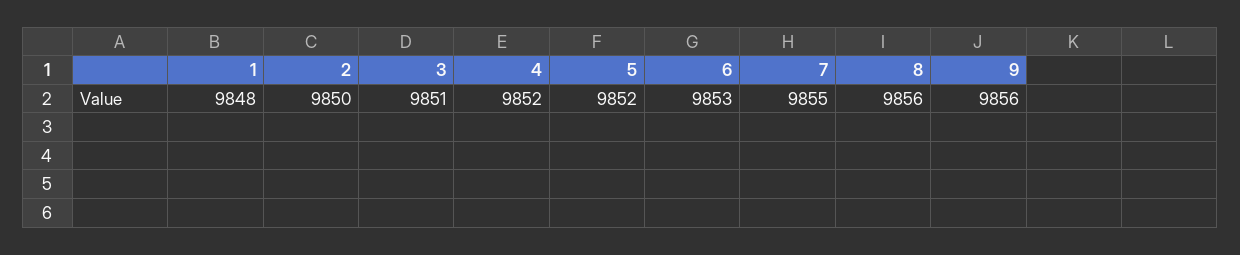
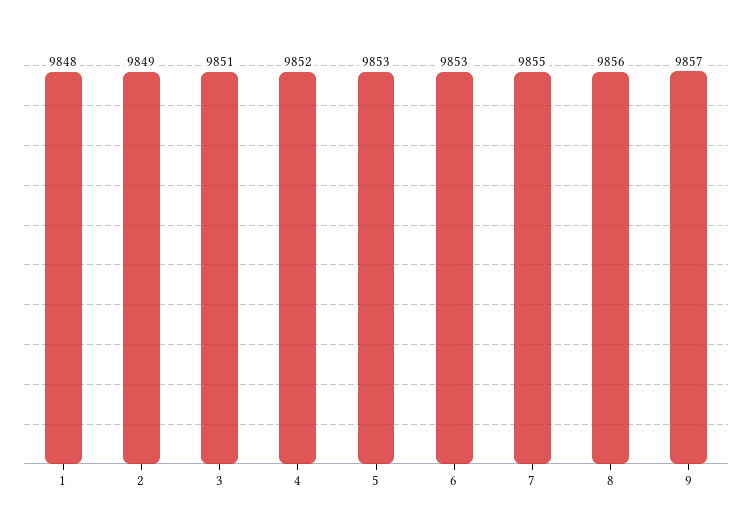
  {
    "1": 9848,
-   "2": 9850,
+   "2": 9849,
    "3": 9851,
    "4": 9852,
-   "5": 9852,
+   "5": 9853,
    "6": 9853,
    "7": 9855,
    "8": 9856,
-   "9": 9856
+   "9": 9857
  }

